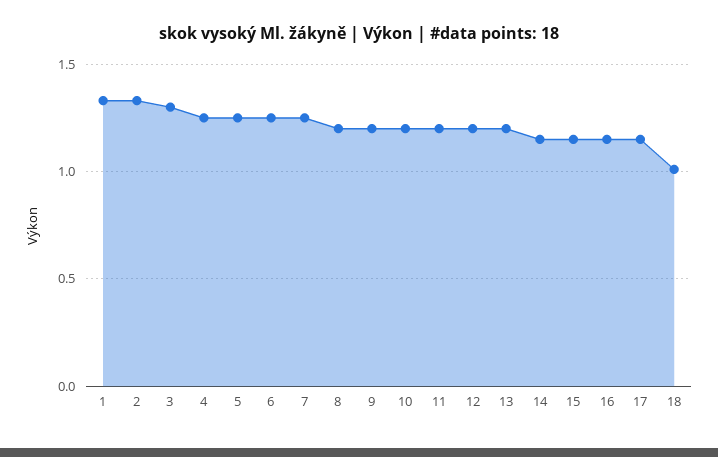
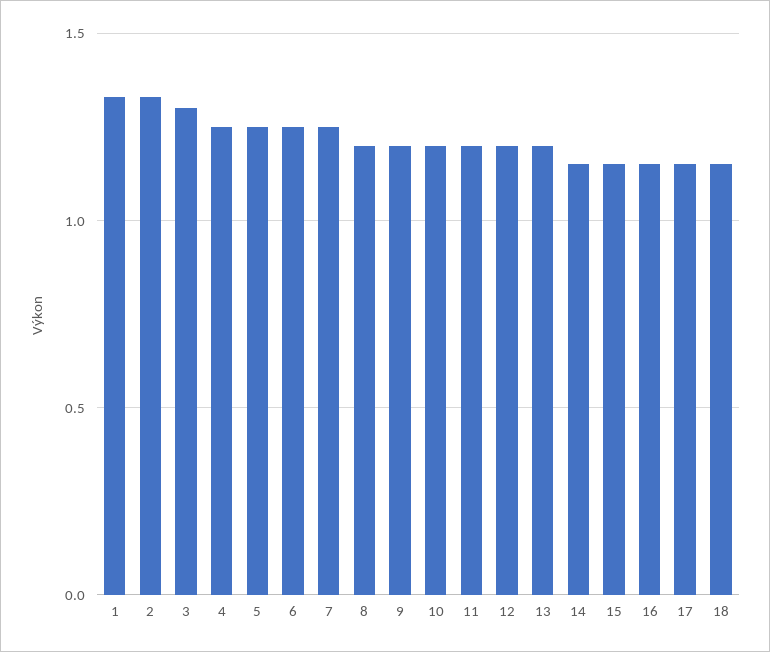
  {
    "1": 1.35,
    "2": 1.35,
    "3": 1.3,
    "4": 1.25,
    "5": 1.25,
    "6": 1.25,
    "7": 1.25,
    "8": 1.2,
    "9": 1.2,
    "10": 1.2,
    "11": 1.2,
    "12": 1.2,
    "13": 1.2,
    "14": 1.15,
    "15": 1.15,
    "16": 1.15,
    "17": 1.15,
-   "18": 1
+   "18": 1.15
  }

